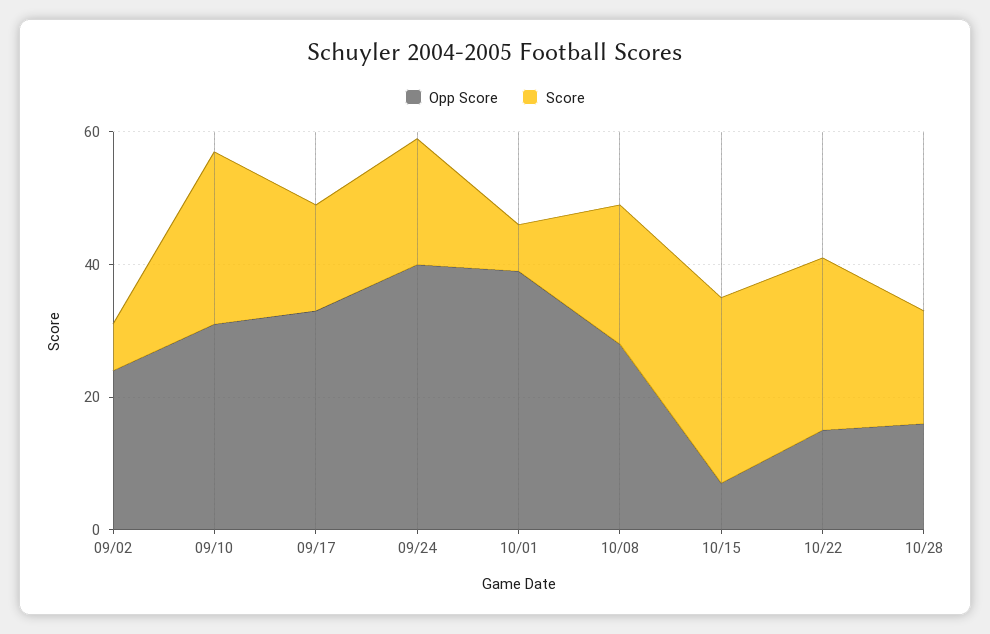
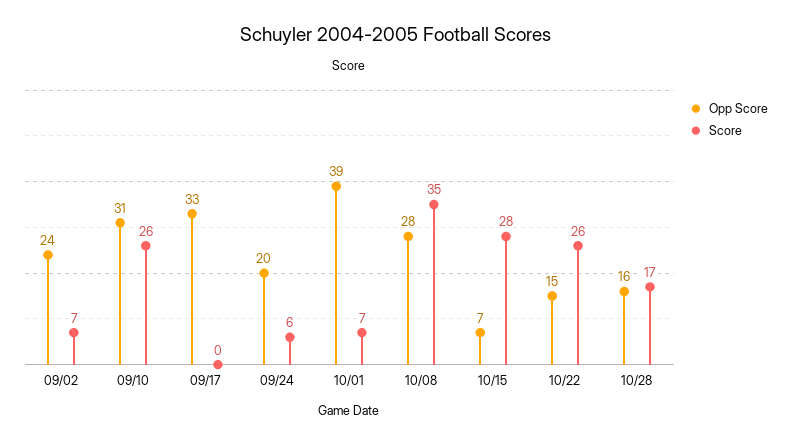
  {
    "Opp Score": {
      "09/02": 24,
      "09/10": 31,
      "09/17": 33,
-     "09/24": 40,
+     "09/24": 20,
      "10/01": 39,
      "10/08": 28,
      "10/15": 7,
      "10/22": 15,
      "10/28": 16
    },
    "Score": {
      "09/02": 7,
      "09/10": 26,
-     "09/17": 15,
+     "09/17": 0,
-     "09/24": 20,
+     "09/24": 6,
      "10/01": 7,
-     "10/08": 20,
+     "10/08": 35,
      "10/15": 28,
      "10/22": 26,
      "10/28": 17
    }
  }

